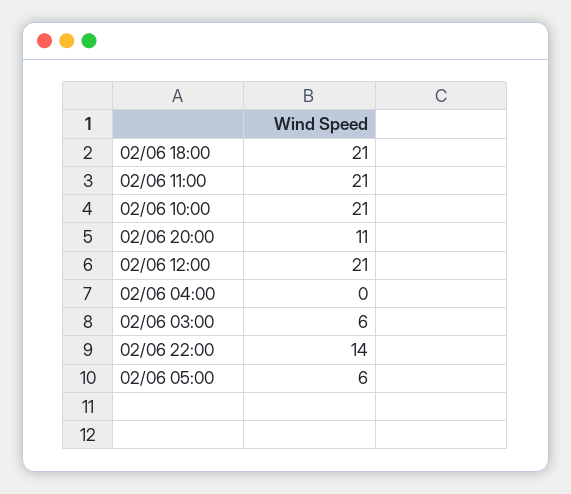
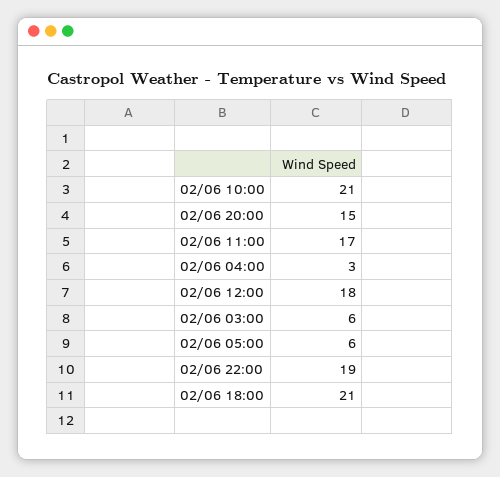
  {
    "02/06 18:00": 21,
-   "02/06 11:00": 21,
+   "02/06 11:00": 17,
    "02/06 10:00": 21,
-   "02/06 20:00": 11,
+   "02/06 20:00": 15,
-   "02/06 12:00": 21,
+   "02/06 12:00": 18,
-   "02/06 04:00": 0,
+   "02/06 04:00": 3,
    "02/06 03:00": 6,
-   "02/06 22:00": 14,
+   "02/06 22:00": 19,
    "02/06 05:00": 6
  }

